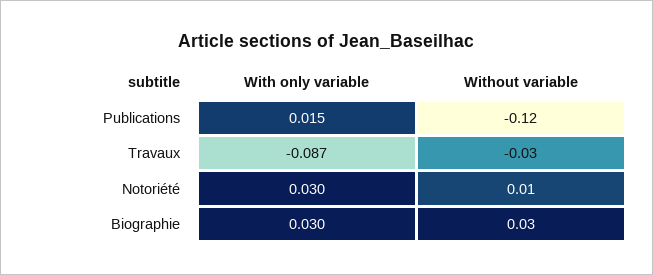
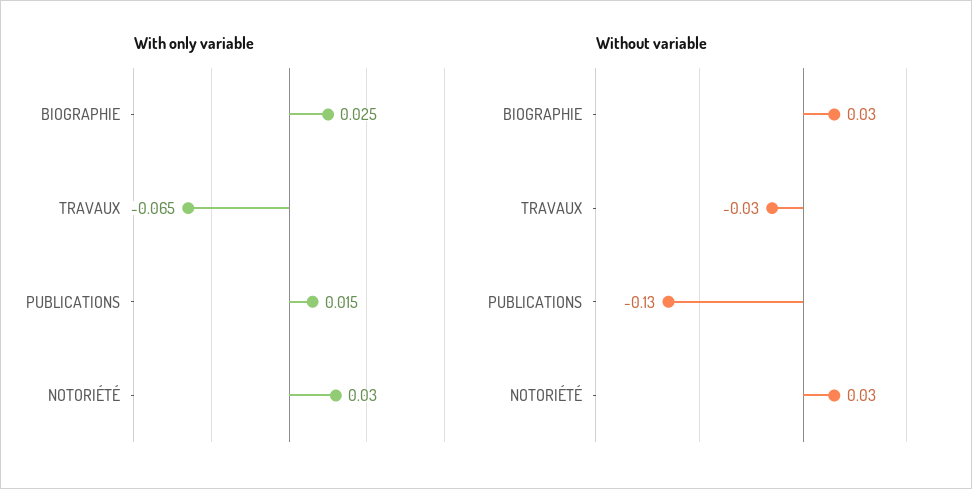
  {
    "With only variable": {
      "Publications": 0.015,
-     "Travaux": -0.087,
+     "Travaux": -0.065,
      "Notoriété": 0.03,
-     "Biographie": 0.03
+     "Biographie": 0.025
    },
    "Without variable": {
-     "Publications": -0.12,
+     "Publications": -0.13,
      "Travaux": -0.03,
-     "Notoriété": 0.01,
+     "Notoriété": 0.03,
      "Biographie": 0.03
    }
  }

